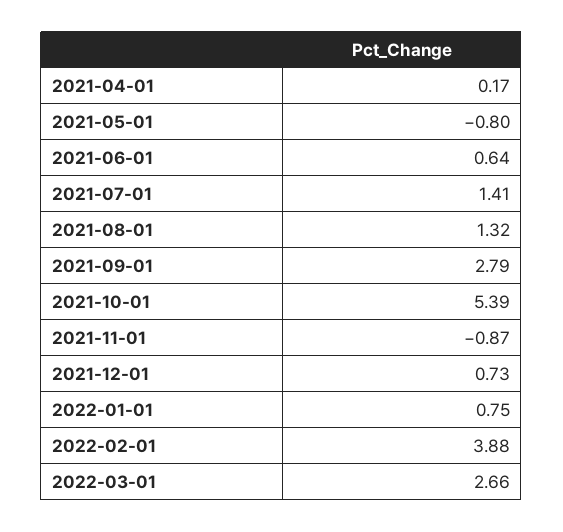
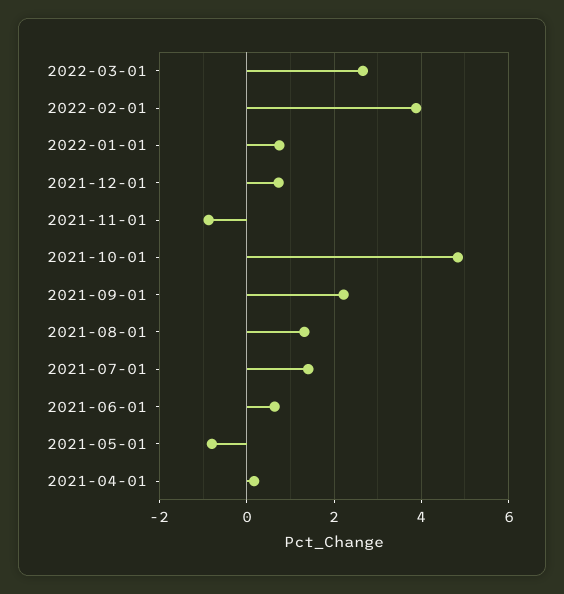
  {
    "2021-04-01": 0.17,
    "2021-05-01": -0.8,
    "2021-06-01": 0.64,
    "2021-07-01": 1.41,
    "2021-08-01": 1.32,
-   "2021-09-01": 2.79,
+   "2021-09-01": 2.2,
-   "2021-10-01": 5.39,
+   "2021-10-01": 4.8,
    "2021-11-01": -0.87,
    "2021-12-01": 0.73,
    "2022-01-01": 0.75,
    "2022-02-01": 3.88,
    "2022-03-01": 2.66
  }

